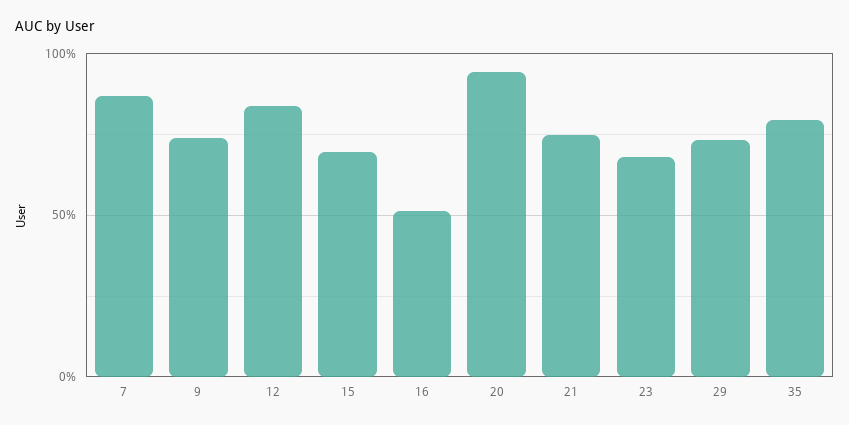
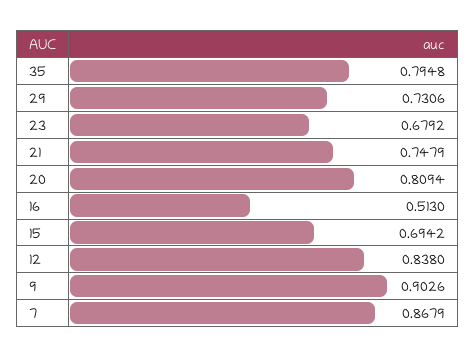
  {
    "7": 0.8679,
-   "9": 0.75,
+   "9": 0.9026,
    "12": 0.838,
    "15": 0.6942,
    "16": 0.513,
-   "20": 0.95,
+   "20": 0.8094,
    "21": 0.7479,
    "23": 0.6792,
    "29": 0.7306,
    "35": 0.7948
  }

